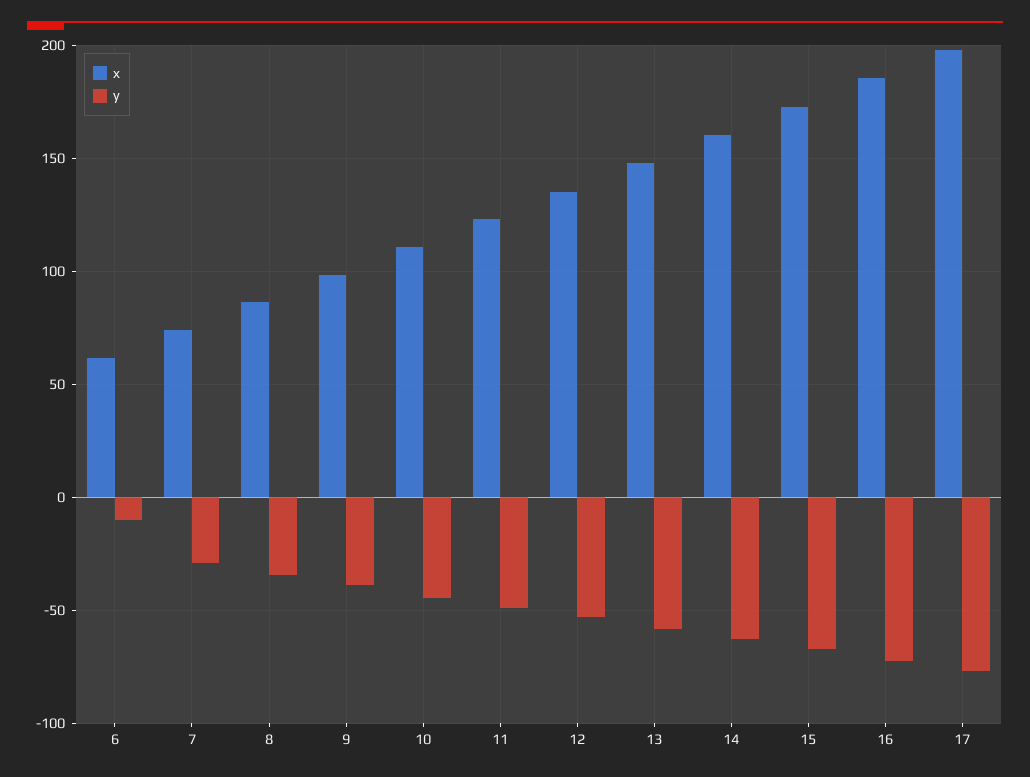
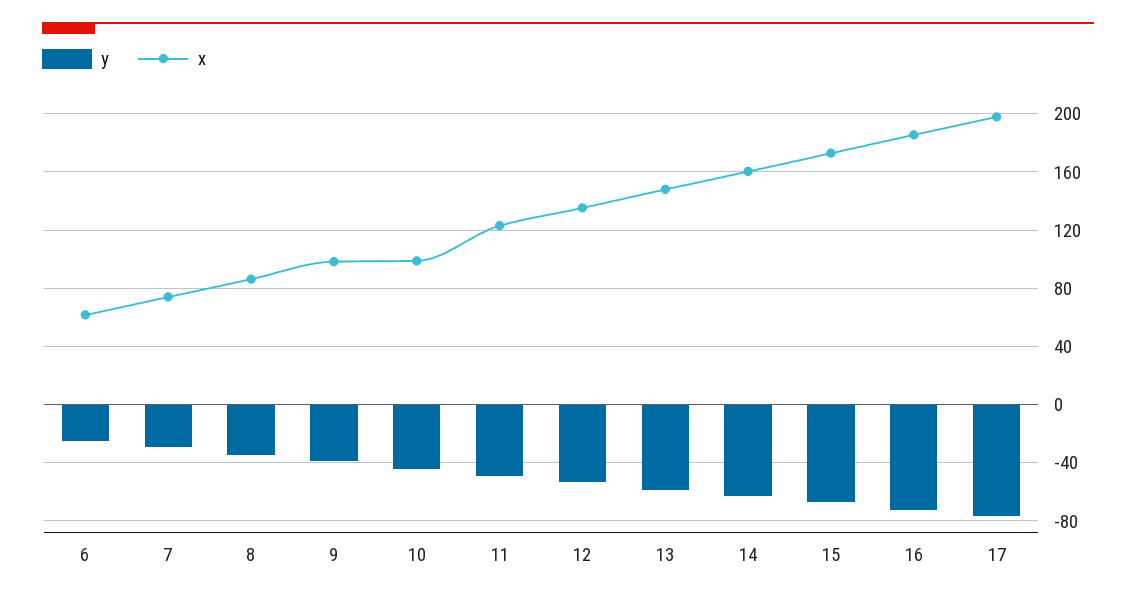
  {
    "x": {
      "6": 60,
      "7": 75,
      "8": 85,
      "9": 100,
-     "10": 110,
+     "10": 100,
      "11": 125,
      "12": 135,
      "13": 150,
      "14": 160,
      "15": 175,
      "16": 185,
      "17": 200
    },
    "y": {
-     "6": -10,
+     "6": -25,
      "7": -30,
      "8": -35,
      "9": -40,
      "10": -45,
      "11": -50,
      "12": -55,
      "13": -60,
      "14": -65,
      "15": -65,
      "16": -70,
      "17": -75
    }
  }

